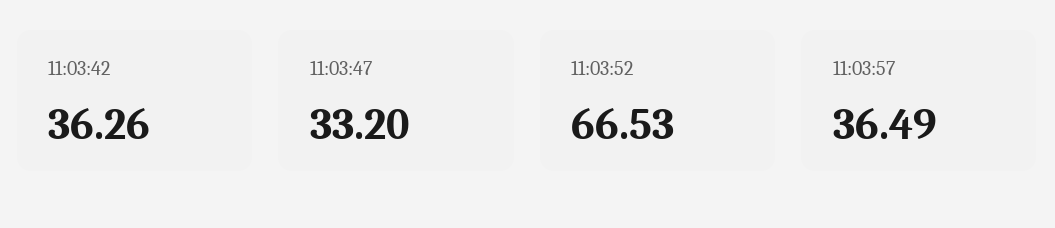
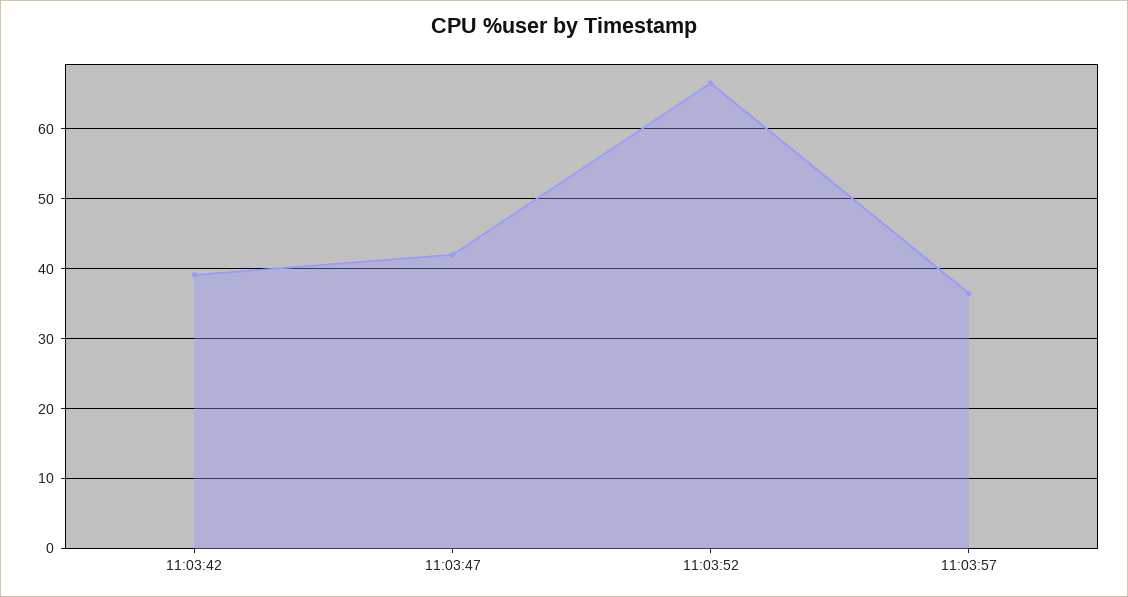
  {
-   "11:03:42": 36.26,
+   "11:03:42": 39,
-   "11:03:47": 33.2,
+   "11:03:47": 42,
    "11:03:52": 66.53,
    "11:03:57": 36.49
  }

